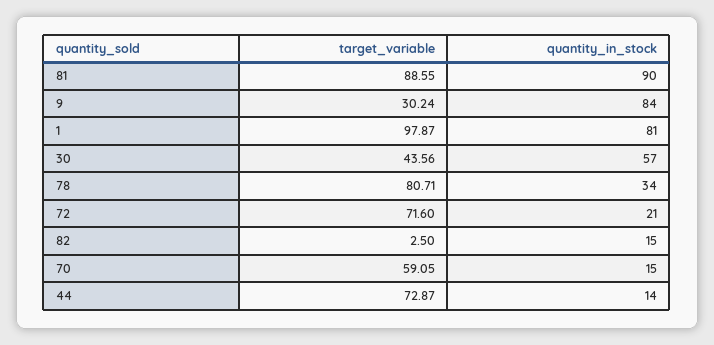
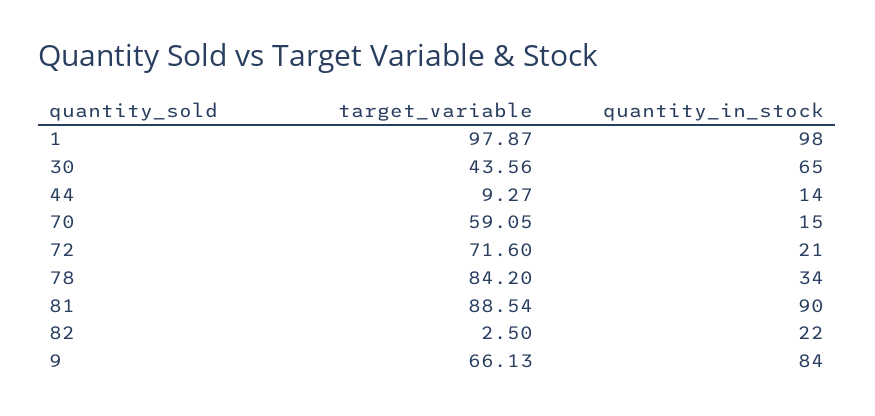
  {
    "target_variable": {
-     "81": 88.55,
+     "81": 88.54,
-     "9": 30.24,
+     "9": 66.13,
      "1": 97.87,
      "30": 43.56,
-     "78": 80.71,
+     "78": 84.2,
      "72": 71.6,
      "82": 2.5,
      "70": 59.05,
-     "44": 72.87
+     "44": 9.27
    },
    "quantity_in_stock": {
      "81": 90,
      "9": 84,
-     "1": 81,
+     "1": 98,
-     "30": 57,
+     "30": 65,
      "78": 34,
      "72": 21,
-     "82": 15,
+     "82": 22,
      "70": 15,
      "44": 14
    }
  }

